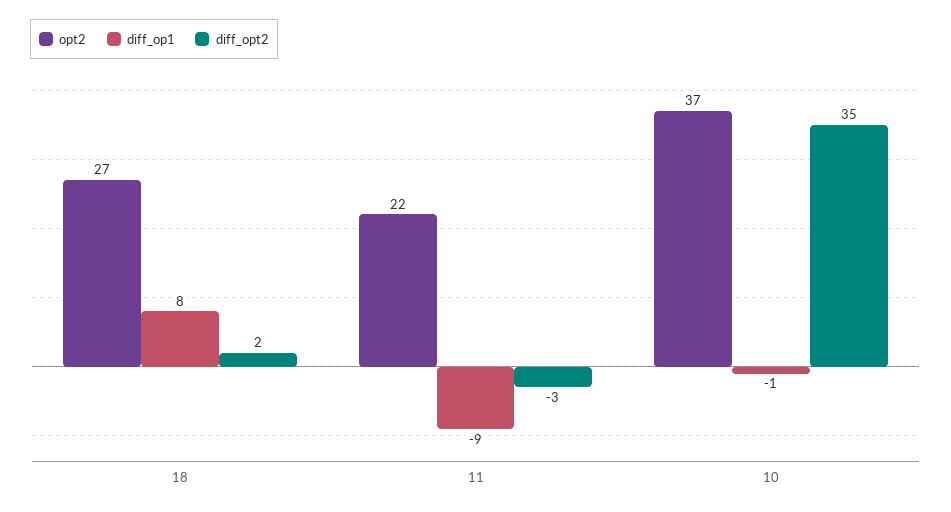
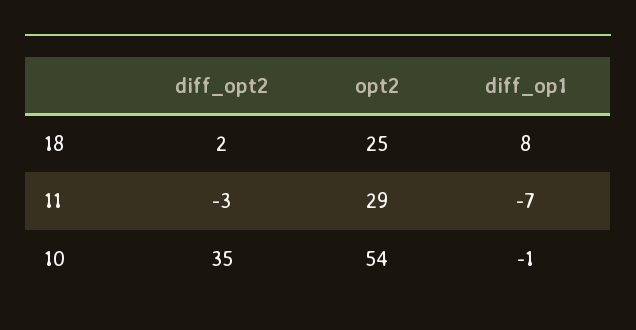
  {
    "opt2": {
-     "18": 27,
+     "18": 25,
-     "11": 22,
+     "11": 29,
-     "10": 37
+     "10": 54
    },
    "diff_op1": {
      "18": 8,
-     "11": -9,
+     "11": -7,
      "10": -1
    },
    "diff_opt2": {
      "18": 2,
      "11": -3,
      "10": 35
    }
  }

